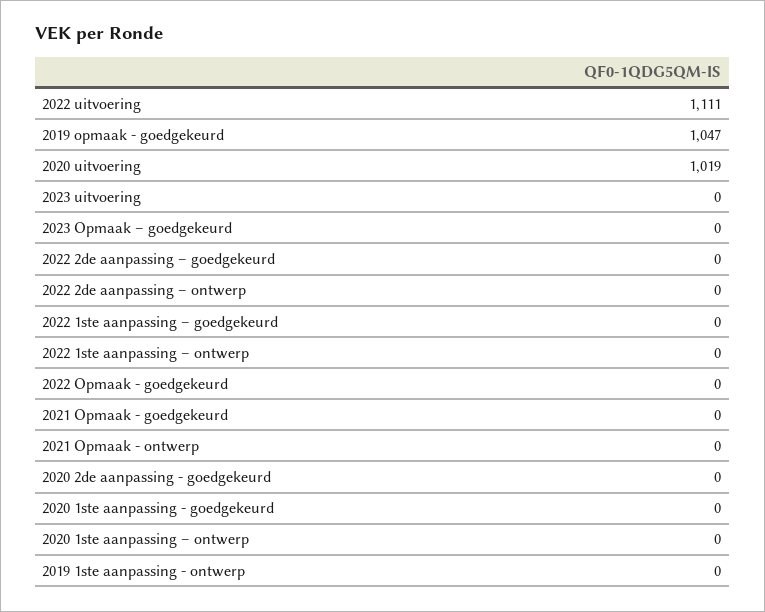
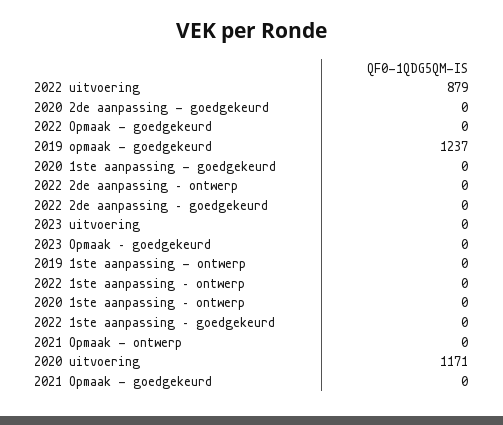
  {
-   "2022 uitvoering": 1111,
+   "2022 uitvoering": 879,
-   "2019 opmaak - goedgekeurd": 1047,
+   "2019 opmaak - goedgekeurd": 1237,
-   "2020 uitvoering": 1019,
+   "2020 uitvoering": 1171,
    "2023 uitvoering": 0,
    "2023 Opmaak – goedgekeurd": 0,
    "2022 2de aanpassing – goedgekeurd": 0,
    "2022 2de aanpassing – ontwerp": 0,
    "2022 1ste aanpassing – goedgekeurd": 0,
    "2022 1ste aanpassing – ontwerp": 0,
    "2022 Opmaak - goedgekeurd": 0,
    "2021 Opmaak - goedgekeurd": 0,
    "2021 Opmaak - ontwerp": 0,
    "2020 2de aanpassing - goedgekeurd": 0,
    "2020 1ste aanpassing - goedgekeurd": 0,
    "2020 1ste aanpassing – ontwerp": 0,
    "2019 1ste aanpassing - ontwerp": 0
  }

